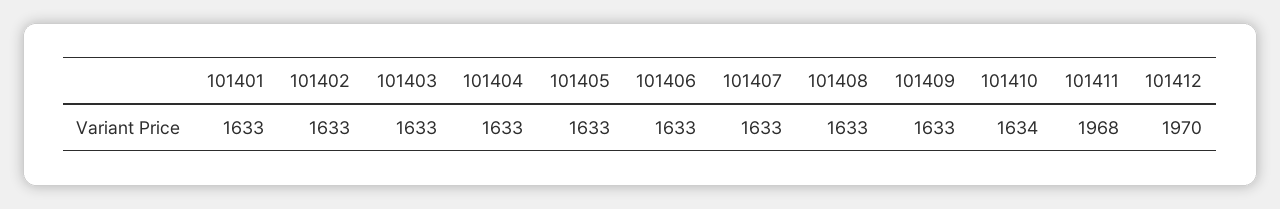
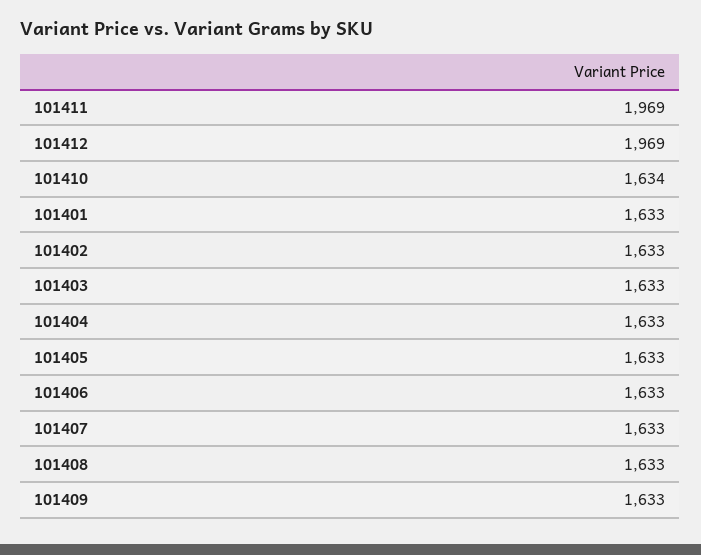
  {
    "101401": 1633,
    "101402": 1633,
    "101403": 1633,
    "101404": 1633,
    "101405": 1633,
    "101406": 1633,
    "101407": 1633,
    "101408": 1633,
    "101409": 1633,
    "101410": 1634,
-   "101411": 1968,
+   "101411": 1969,
-   "101412": 1970
+   "101412": 1969
  }

